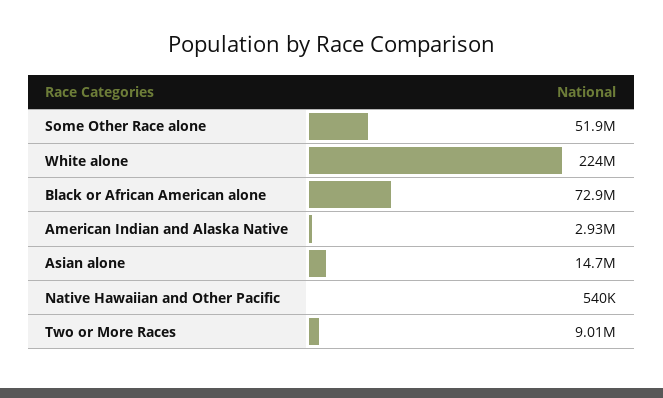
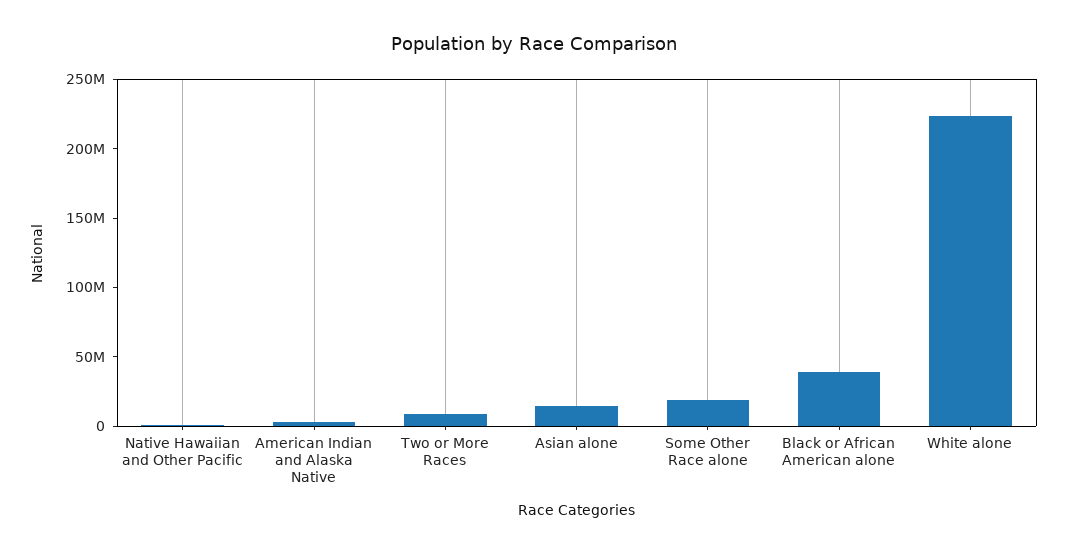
  {
-   "Some Other Race alone": 51900000,
+   "Some Other Race alone": 20000000,
    "White alone": 224000000,
-   "Black or African American alone": 72900000,
+   "Black or African American alone": 40000000,
    "American Indian and Alaska Native": 2930000,
    "Asian alone": 14700000,
    "Native Hawaiian and Other Pacific": 540000,
    "Two or More Races": 9010000
  }

